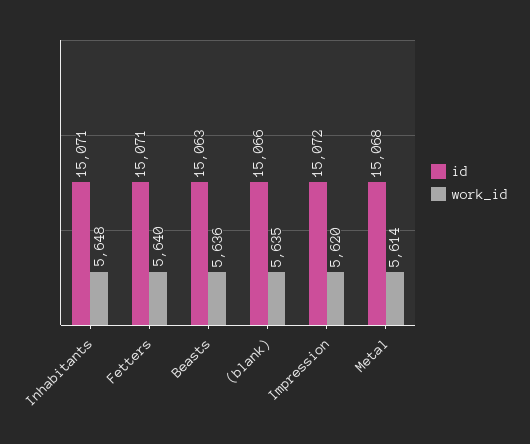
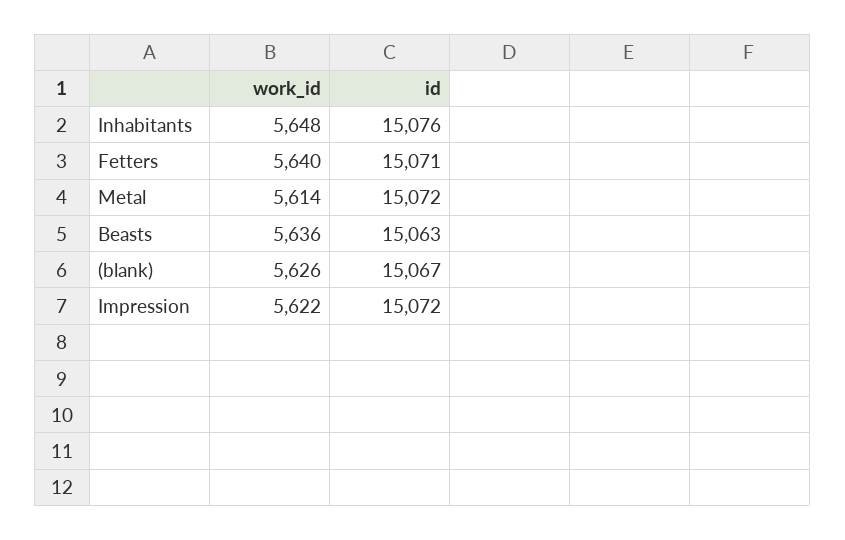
  {
    "id": {
-     "Inhabitants": 15071,
+     "Inhabitants": 15076,
      "Fetters": 15071,
      "Beasts": 15063,
-     "(blank)": 15066,
+     "(blank)": 15067,
      "Impression": 15072,
-     "Metal": 15068
+     "Metal": 15072
    },
    "work_id": {
      "Inhabitants": 5648,
      "Fetters": 5640,
      "Beasts": 5636,
-     "(blank)": 5635,
+     "(blank)": 5626,
-     "Impression": 5620,
+     "Impression": 5622,
      "Metal": 5614
    }
  }

